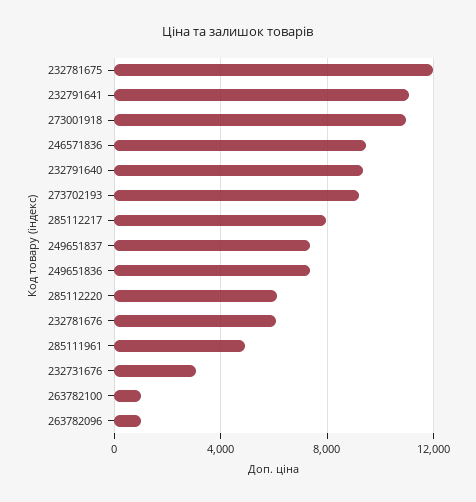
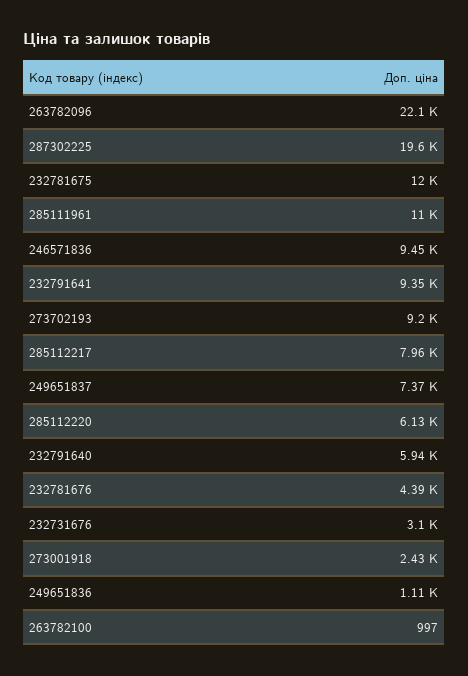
  {
    "232781675": 12000,
-   "232791641": 11000,
+   "232791641": 9350,
-   "273001918": 11000,
+   "273001918": 2430,
    "246571836": 9450,
-   "232791640": 9500,
+   "232791640": 5940,
    "273702193": 9200,
    "285112217": 7960,
    "249651837": 7370,
-   "249651836": 7500,
+   "249651836": 1110,
    "285112220": 6130,
-   "232781676": 6000,
+   "232781676": 4390,
-   "285111961": 5000,
+   "285111961": 11000,
    "232731676": 3100,
    "263782100": 997,
-   "263782096": 1000
+   "263782096": 22100,
+   "287302225": 19600
  }

